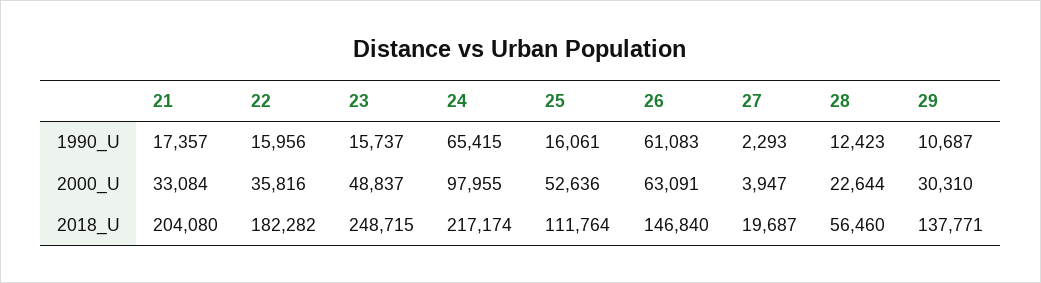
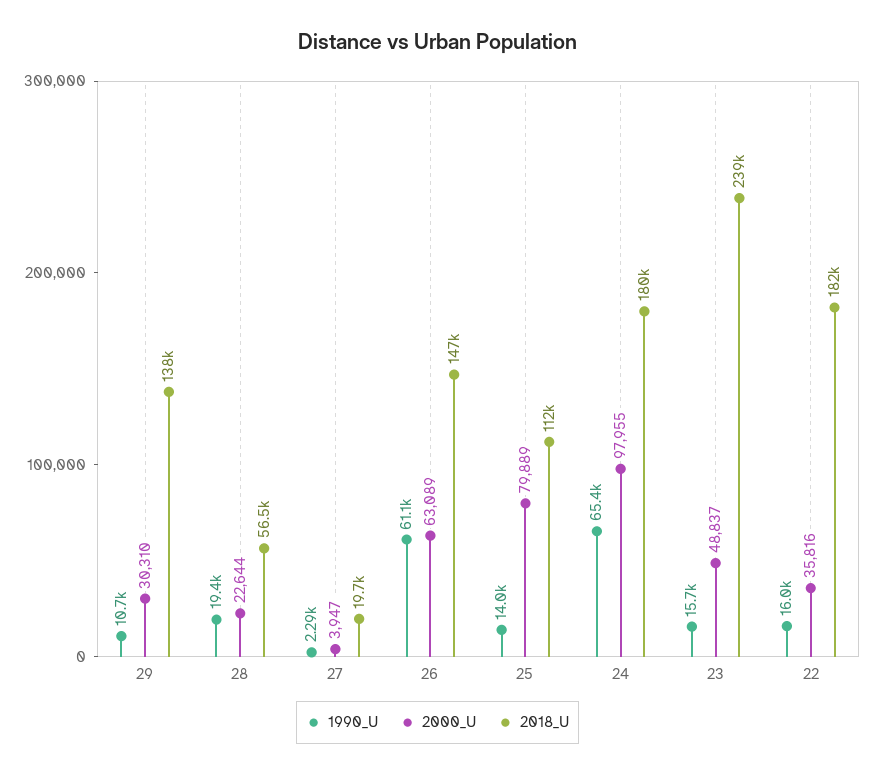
  {
    "1990_U": {
-     "21": 17357,
      "22": 15956,
      "23": 15737,
      "24": 65415,
-     "25": 16061,
+     "25": 14000,
      "26": 61083,
      "27": 2293,
-     "28": 12423,
+     "28": 19400,
      "29": 10687
    },
    "2000_U": {
-     "21": 33084,
      "22": 35816,
      "23": 48837,
      "24": 97955,
-     "25": 52636,
+     "25": 79889,
-     "26": 63091,
+     "26": 63089,
      "27": 3947,
      "28": 22644,
      "29": 30310
    },
    "2018_U": {
-     "21": 204080,
      "22": 182282,
-     "23": 248715,
+     "23": 239000,
-     "24": 217174,
+     "24": 180000,
      "25": 111764,
      "26": 146840,
      "27": 19687,
      "28": 56460,
      "29": 137771
    }
  }

